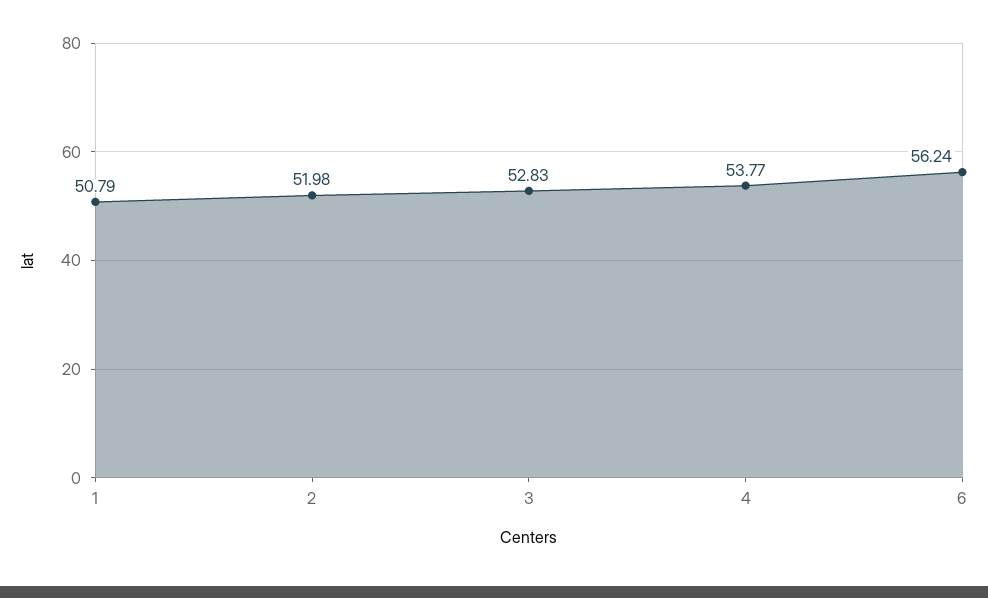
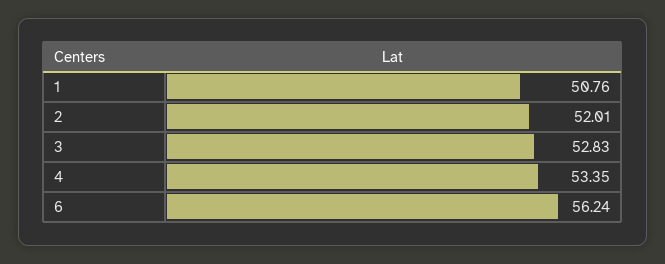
  {
-   "1": 50.79,
+   "1": 50.76,
-   "2": 51.98,
+   "2": 52.01,
    "3": 52.83,
-   "4": 53.77,
+   "4": 53.35,
    "6": 56.24
  }

